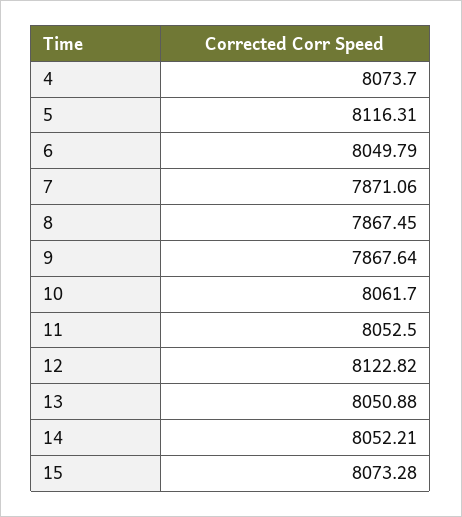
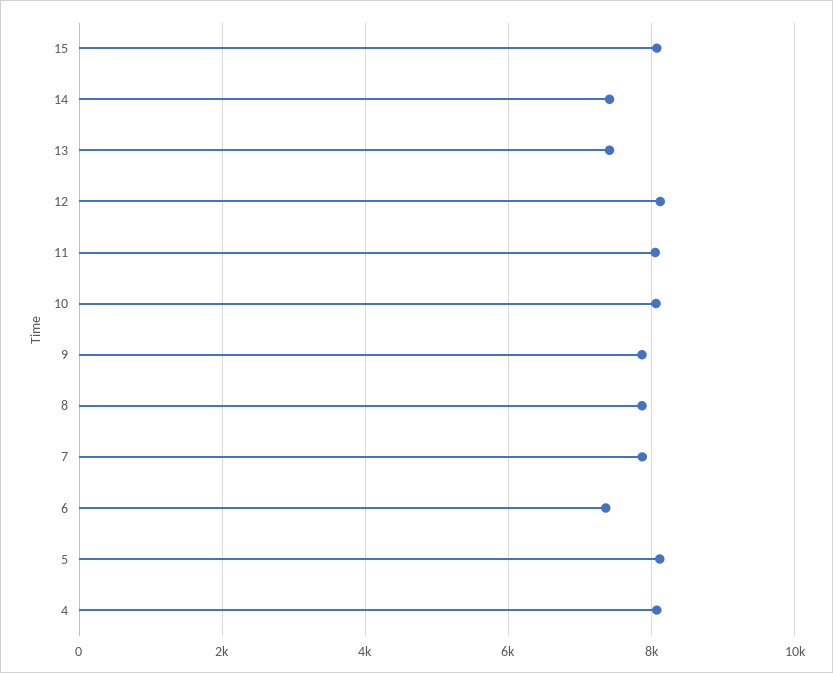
  {
    "4": 8073.7,
    "5": 8116.31,
-   "6": 8049.79,
+   "6": 7400,
    "7": 7871.06,
    "8": 7867.45,
    "9": 7867.64,
    "10": 8061.7,
    "11": 8052.5,
    "12": 8122.82,
-   "13": 8050.88,
+   "13": 7400,
-   "14": 8052.21,
+   "14": 7400,
    "15": 8073.28
  }

